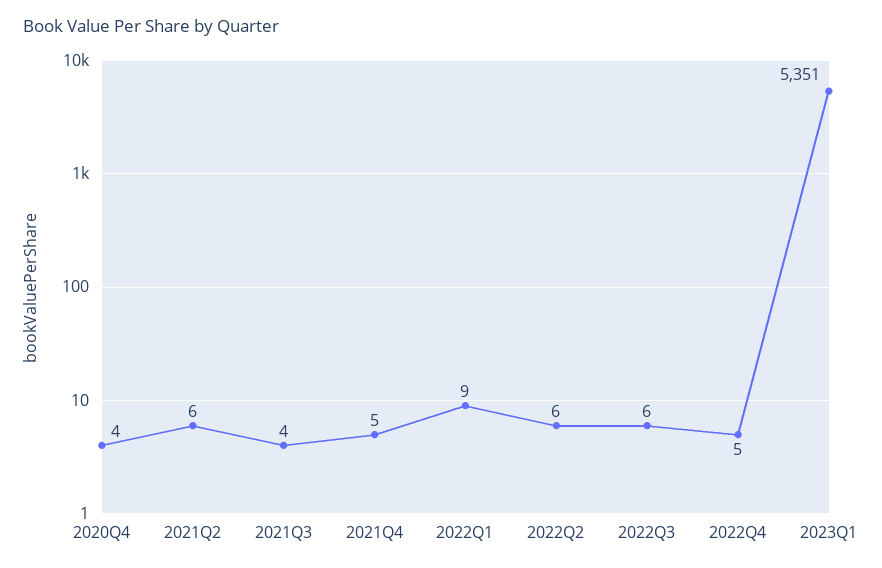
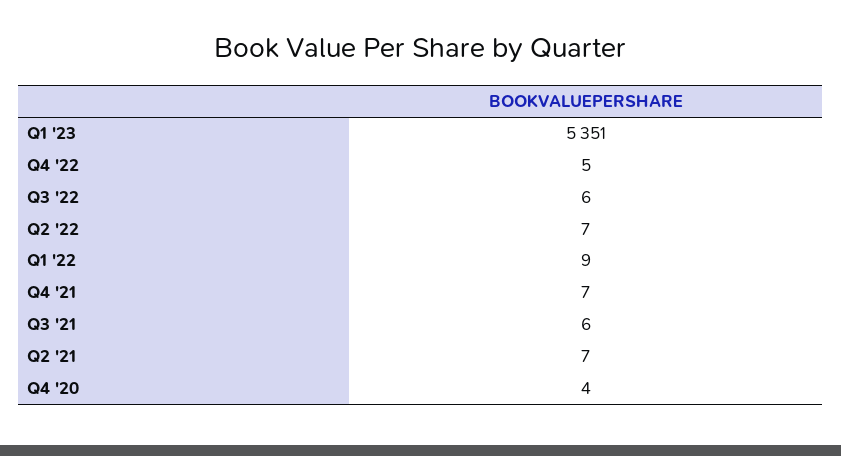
  {
    "2020Q4": 4,
-   "2021Q2": 6,
+   "2021Q2": 7,
-   "2021Q3": 4,
+   "2021Q3": 6,
-   "2021Q4": 5,
+   "2021Q4": 7,
    "2022Q1": 9,
-   "2022Q2": 6,
+   "2022Q2": 7,
    "2022Q3": 6,
    "2022Q4": 5,
    "2023Q1": 5351
  }

